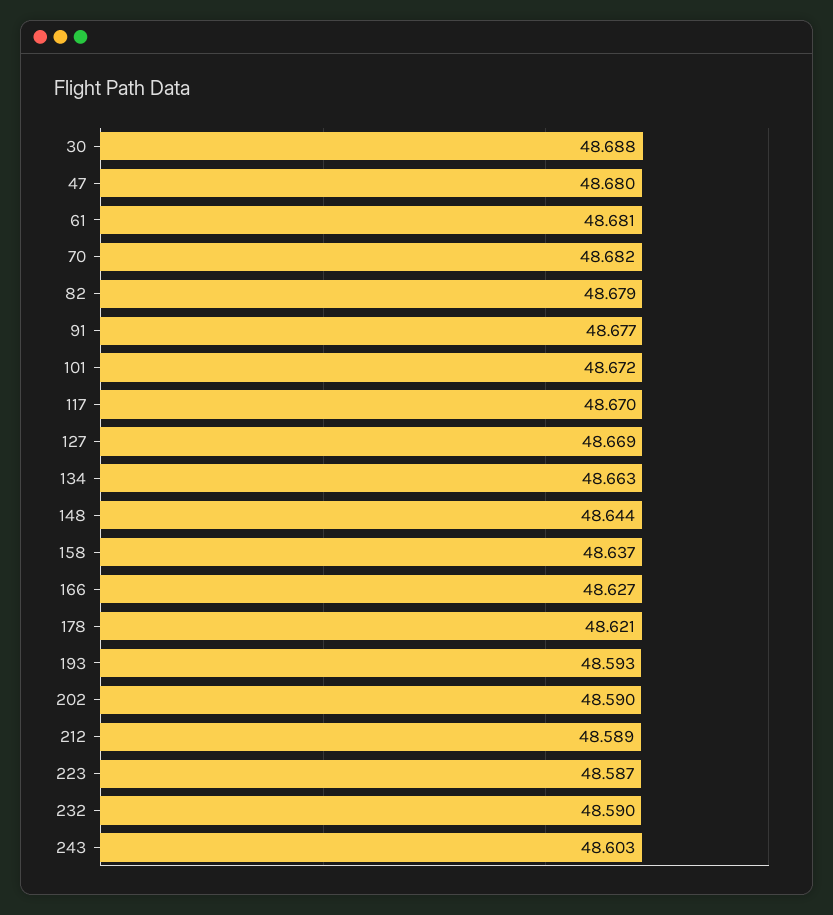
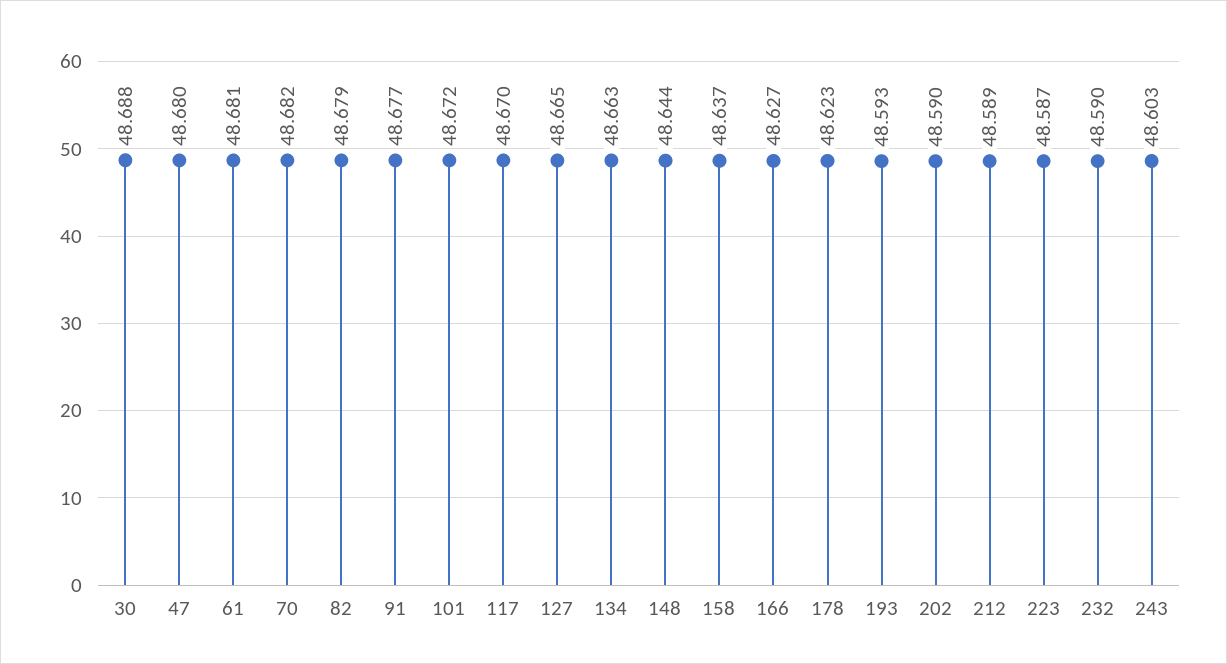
  {
    "30": 48.688,
    "47": 48.68,
    "61": 48.681,
    "70": 48.682,
    "82": 48.679,
    "91": 48.677,
    "101": 48.672,
    "117": 48.67,
-   "127": 48.669,
+   "127": 48.665,
    "134": 48.663,
    "148": 48.644,
    "158": 48.637,
    "166": 48.627,
-   "178": 48.621,
+   "178": 48.623,
    "193": 48.593,
    "202": 48.59,
    "212": 48.589,
    "223": 48.587,
    "232": 48.59,
    "243": 48.603
  }

